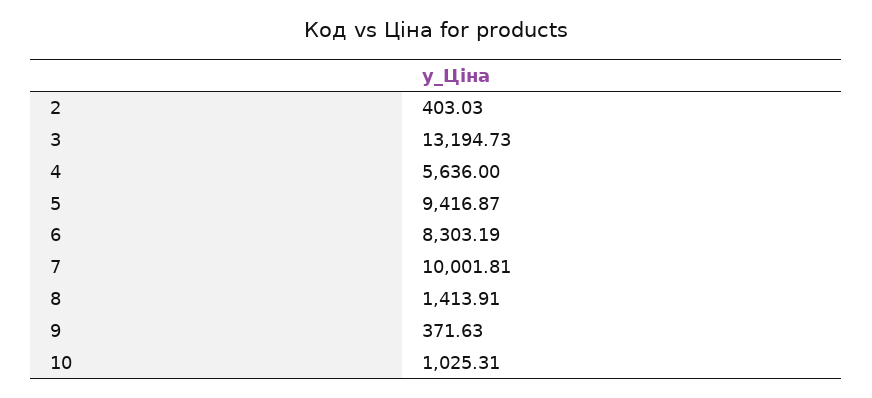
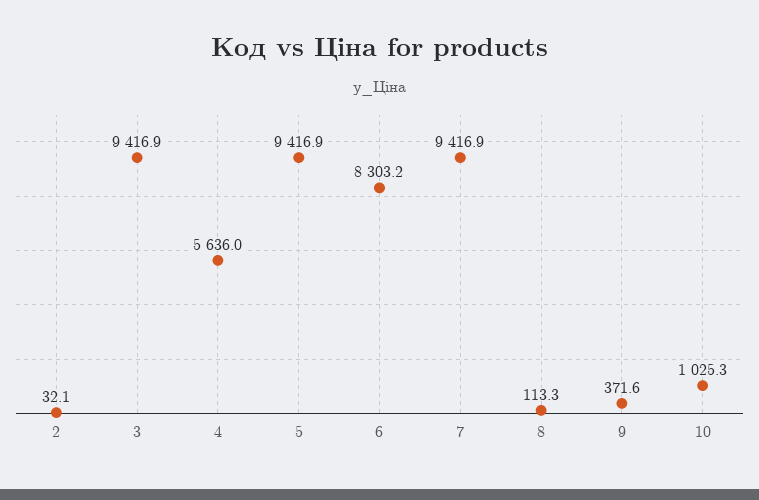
  {
-   "2": 403.03,
+   "2": 32.1,
-   "3": 13194.73,
+   "3": 9416.9,
    "4": 5636,
    "5": 9416.87,
    "6": 8303.19,
-   "7": 10001.81,
+   "7": 9416.9,
-   "8": 1413.91,
+   "8": 113.3,
    "9": 371.63,
    "10": 1025.31
  }

